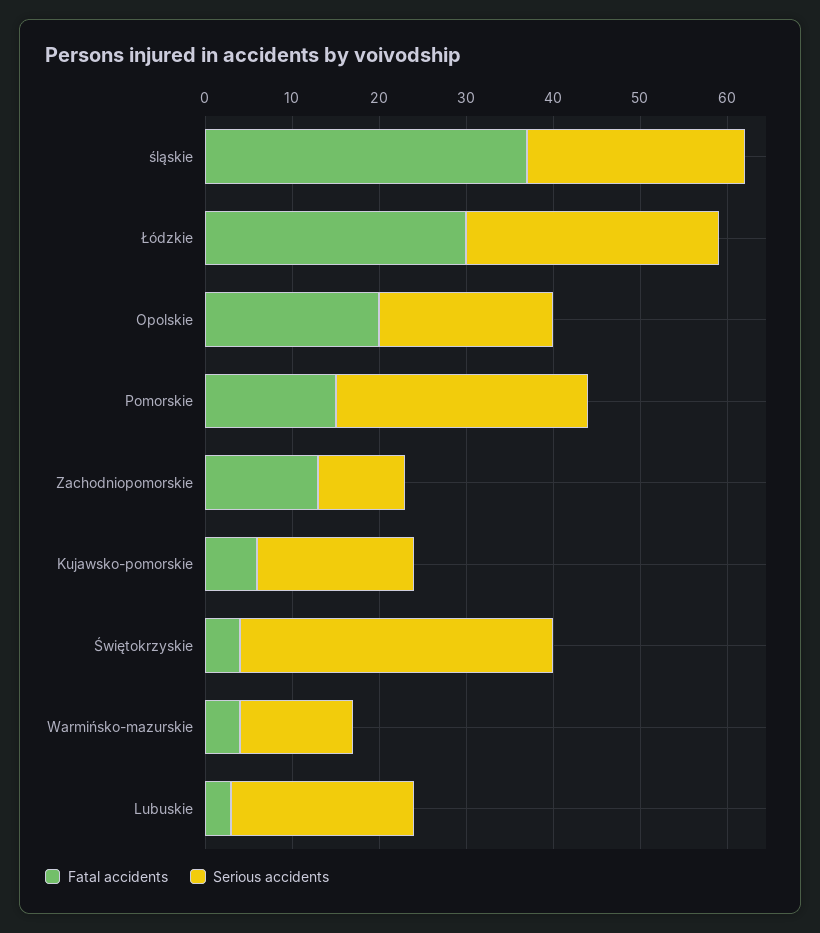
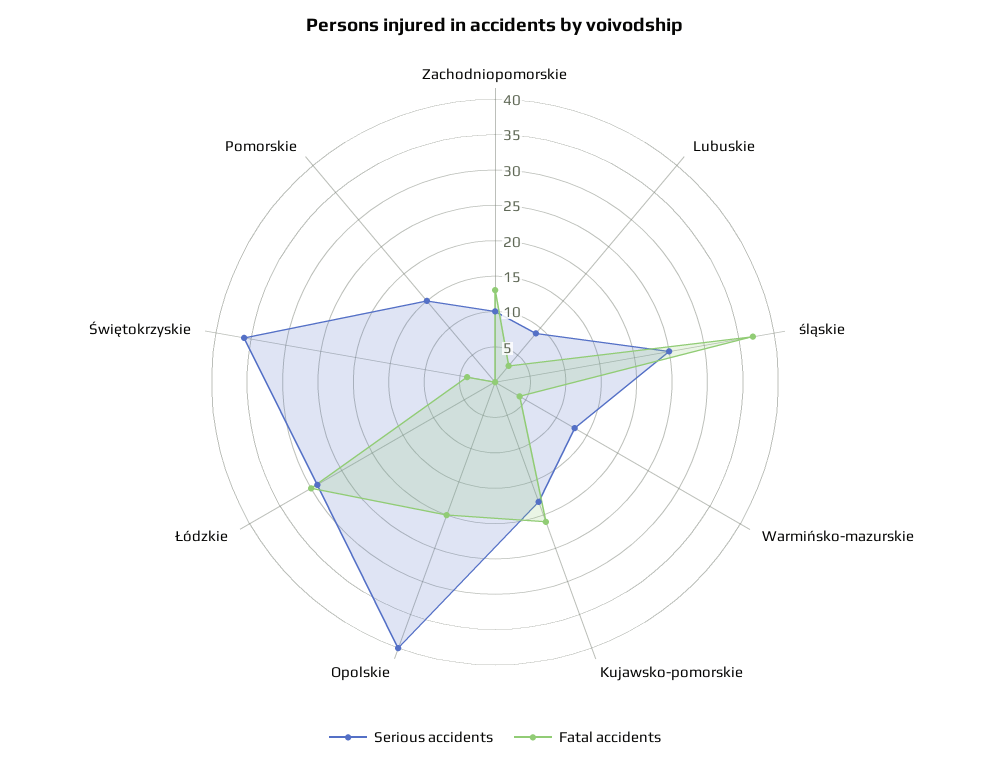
  {
    "Fatal accidents": {
      "śląskie": 37,
      "Łódzkie": 30,
      "Opolskie": 20,
-     "Pomorskie": 15,
+     "Pomorskie": 0,
      "Zachodniopomorskie": 13,
-     "Kujawsko-pomorskie": 6,
+     "Kujawsko-pomorskie": 20,
      "Świętokrzyskie": 4,
      "Warmińsko-mazurskie": 4,
      "Lubuskie": 3
    },
    "Serious accidents": {
      "śląskie": 25,
      "Łódzkie": 29,
-     "Opolskie": 20,
+     "Opolskie": 40,
-     "Pomorskie": 29,
+     "Pomorskie": 15,
      "Zachodniopomorskie": 10,
      "Kujawsko-pomorskie": 18,
      "Świętokrzyskie": 36,
      "Warmińsko-mazurskie": 13,
-     "Lubuskie": 21
+     "Lubuskie": 10
    }
  }

